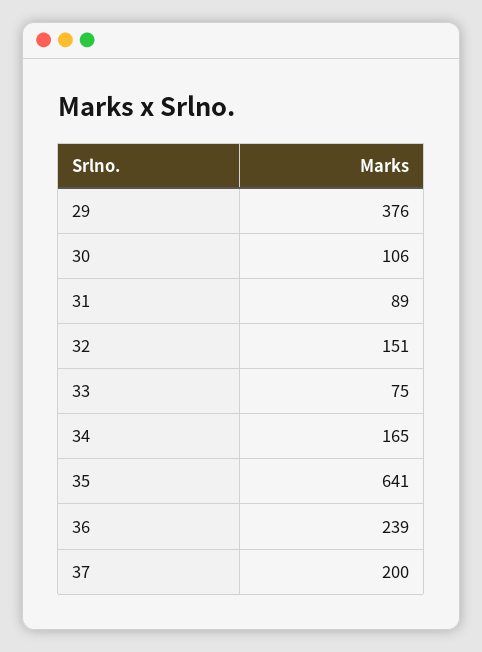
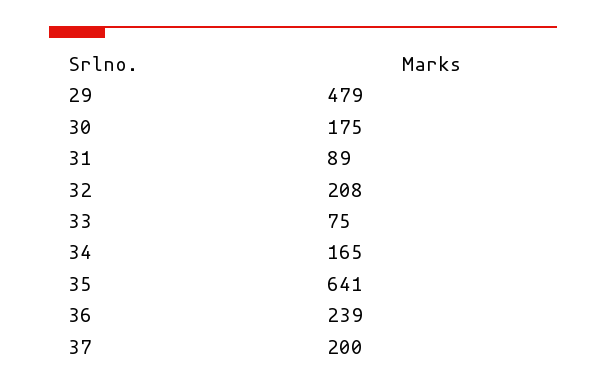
  {
-   "29": 376,
+   "29": 479,
-   "30": 106,
+   "30": 175,
    "31": 89,
-   "32": 151,
+   "32": 208,
    "33": 75,
    "34": 165,
    "35": 641,
    "36": 239,
    "37": 200
  }

